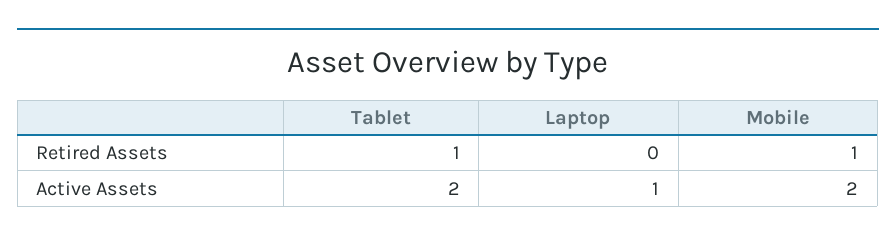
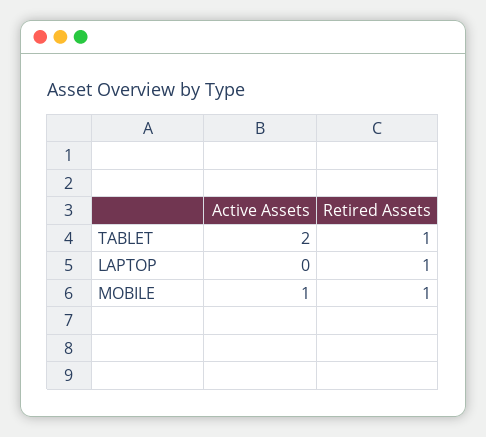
  {
    "Tablet": {
      "Retired Assets": 1,
      "Active Assets": 2
    },
    "Laptop": {
-     "Retired Assets": 0,
+     "Retired Assets": 1,
-     "Active Assets": 1
+     "Active Assets": 0
    },
    "Mobile": {
      "Retired Assets": 1,
-     "Active Assets": 2
+     "Active Assets": 1
    }
  }

